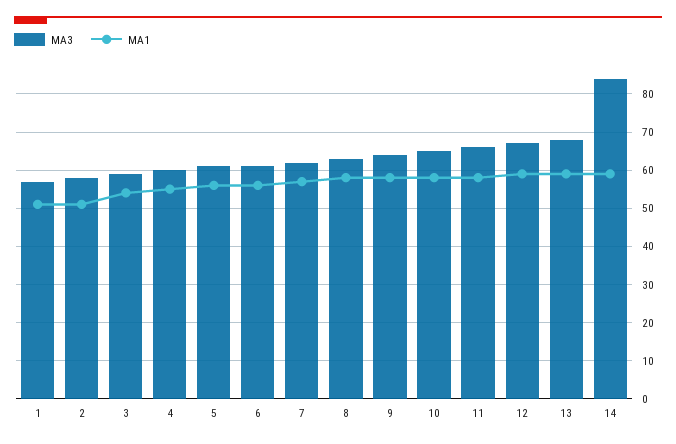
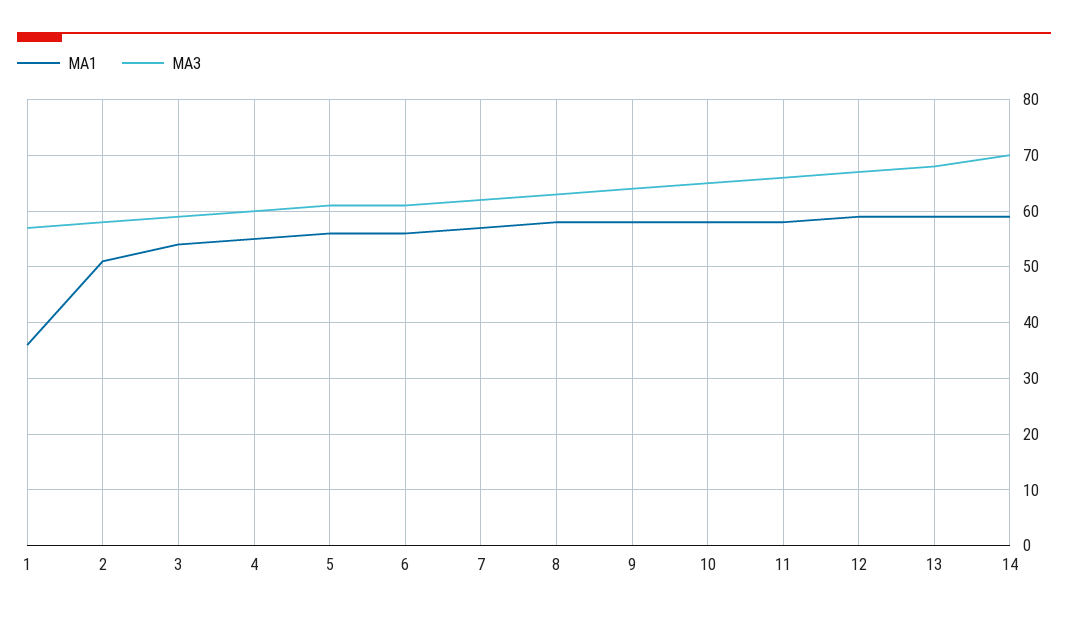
  {
    "MA3": {
      "1": 55,
      "2": 60,
      "3": 60,
      "4": 60,
      "5": 60,
      "6": 60,
      "7": 60,
      "8": 65,
      "9": 65,
      "10": 65,
      "11": 65,
      "12": 65,
      "13": 70,
-     "14": 85
+     "14": 70
    },
    "MA1": {
-     "1": 50,
+     "1": 35,
      "2": 50,
      "3": 55,
      "4": 55,
      "5": 55,
      "6": 55,
      "7": 55,
      "8": 60,
      "9": 60,
      "10": 60,
      "11": 60,
      "12": 60,
      "13": 60,
      "14": 60
    }
  }

